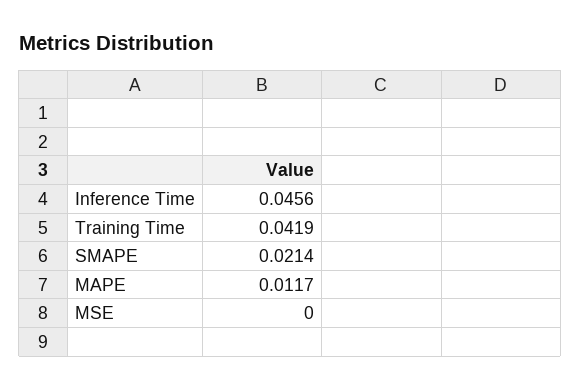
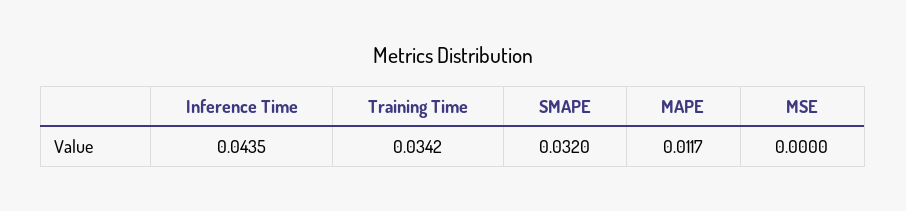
  {
-   "Inference Time": 0.0456,
+   "Inference Time": 0.0435,
-   "Training Time": 0.0419,
+   "Training Time": 0.0342,
-   "SMAPE": 0.0214,
+   "SMAPE": 0.032,
    "MAPE": 0.0117,
    "MSE": 0
  }

